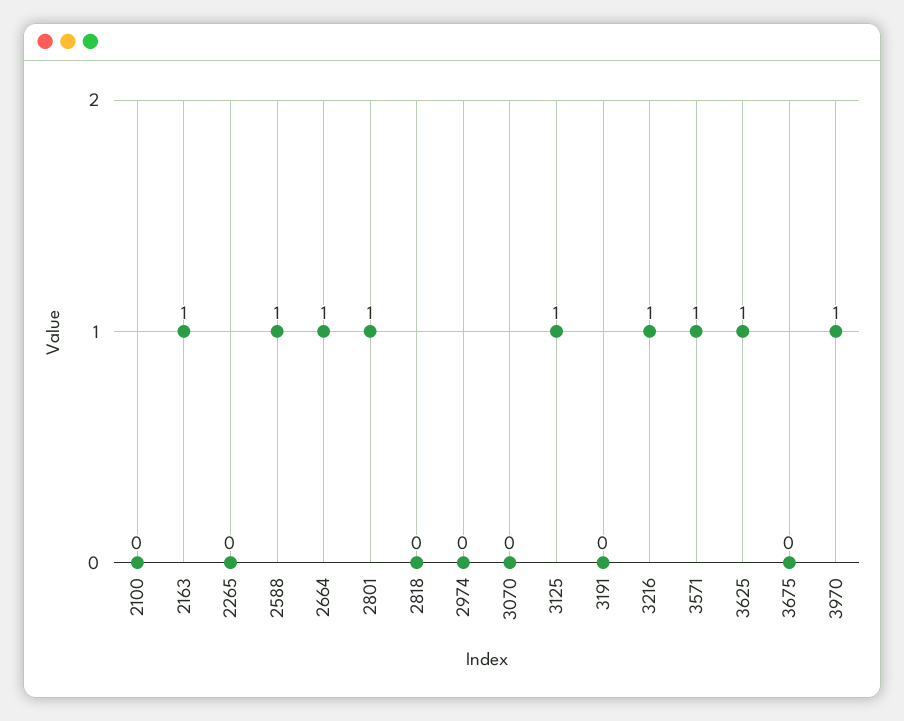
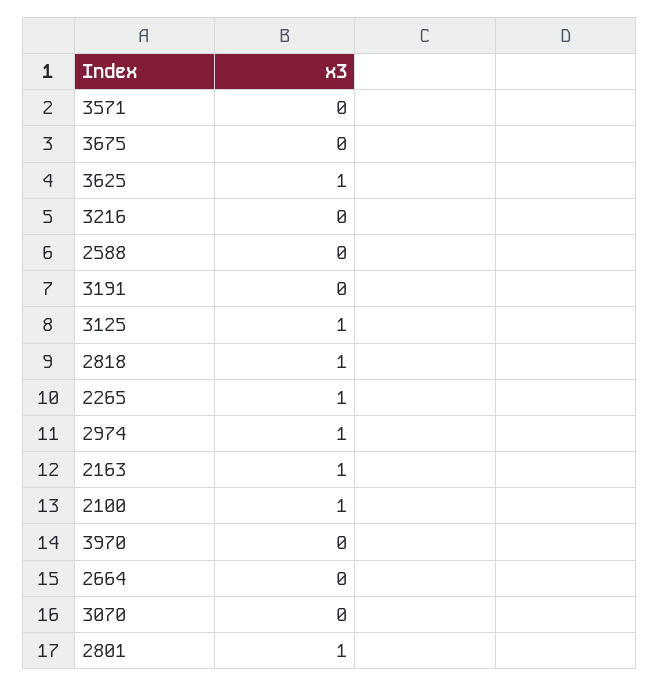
  {
-   "2100": 0,
+   "2100": 1,
    "2163": 1,
-   "2265": 0,
+   "2265": 1,
-   "2588": 1,
+   "2588": 0,
-   "2664": 1,
+   "2664": 0,
    "2801": 1,
-   "2818": 0,
+   "2818": 1,
-   "2974": 0,
+   "2974": 1,
    "3070": 0,
    "3125": 1,
    "3191": 0,
-   "3216": 1,
+   "3216": 0,
-   "3571": 1,
+   "3571": 0,
    "3625": 1,
    "3675": 0,
-   "3970": 1
+   "3970": 0
  }

